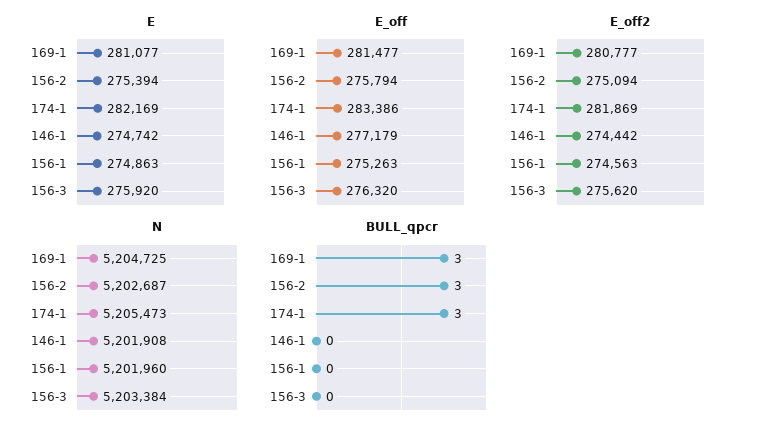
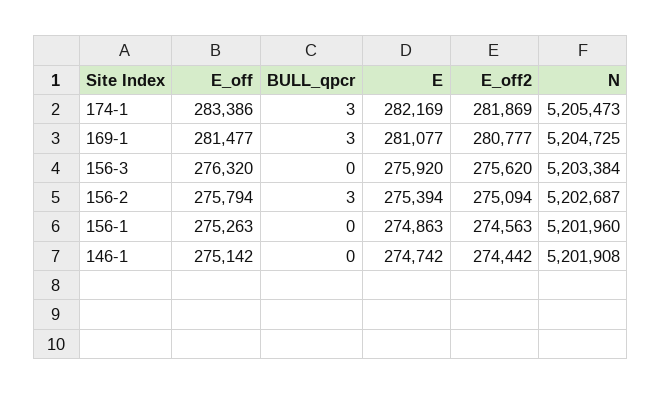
  {
    "E": {
      "169-1": 281077,
      "156-2": 275394,
      "174-1": 282169,
      "146-1": 274742,
      "156-1": 274863,
      "156-3": 275920
    },
    "E_off": {
      "169-1": 281477,
      "156-2": 275794,
      "174-1": 283386,
-     "146-1": 277179,
+     "146-1": 275142,
      "156-1": 275263,
      "156-3": 276320
    },
    "E_off2": {
      "169-1": 280777,
      "156-2": 275094,
      "174-1": 281869,
      "146-1": 274442,
      "156-1": 274563,
      "156-3": 275620
    },
    "N": {
      "169-1": 5204725,
      "156-2": 5202687,
      "174-1": 5205473,
      "146-1": 5201908,
      "156-1": 5201960,
      "156-3": 5203384
    },
    "BULL_qpcr": {
      "169-1": 3,
      "156-2": 3,
      "174-1": 3,
      "146-1": 0,
      "156-1": 0,
      "156-3": 0
    }
  }

